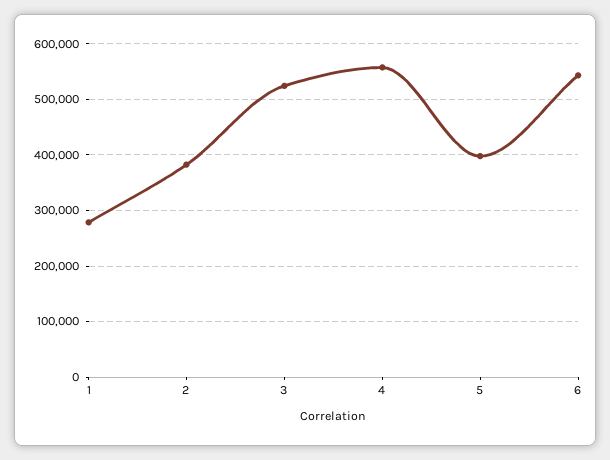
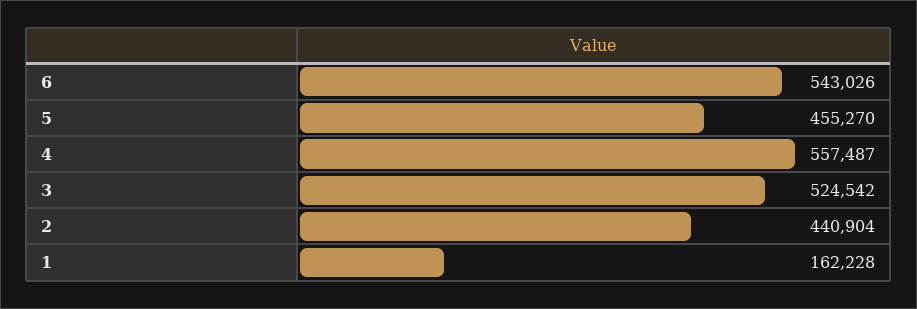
  {
-   "1": 280000,
+   "1": 162228,
-   "2": 380000,
+   "2": 440904,
    "3": 524542,
    "4": 557487,
-   "5": 400000,
+   "5": 455270,
    "6": 543026
  }

